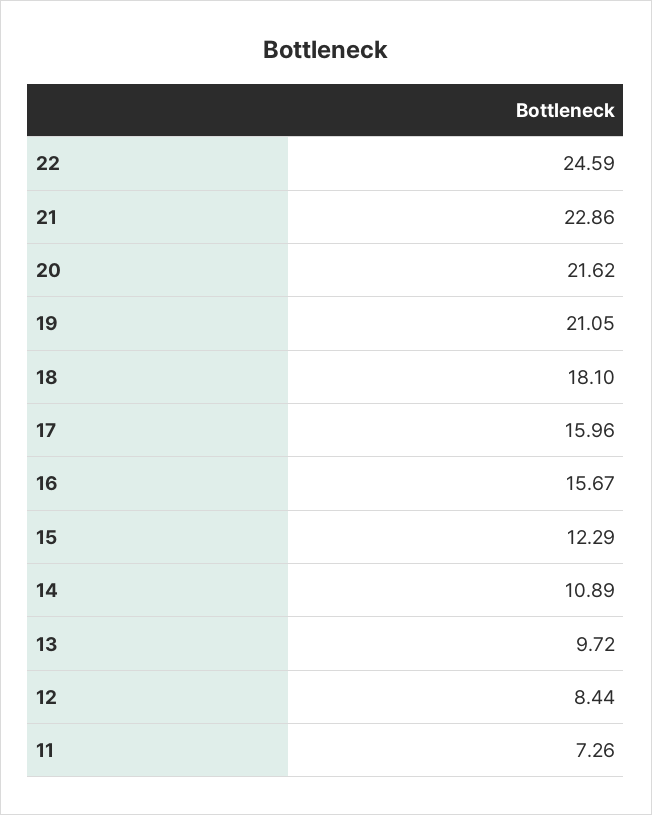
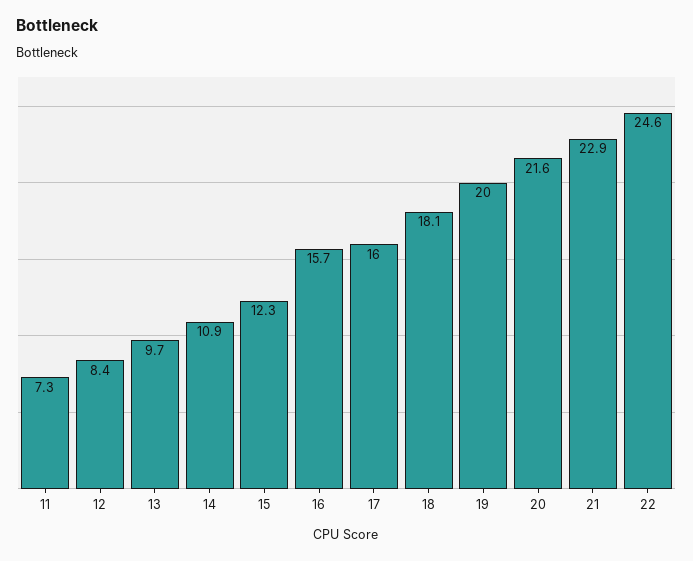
  {
    "22": 24.59,
    "21": 22.86,
    "20": 21.62,
-   "19": 21.05,
+   "19": 20,
    "18": 18.1,
    "17": 15.96,
    "16": 15.67,
    "15": 12.29,
    "14": 10.89,
    "13": 9.72,
    "12": 8.44,
    "11": 7.26
  }

